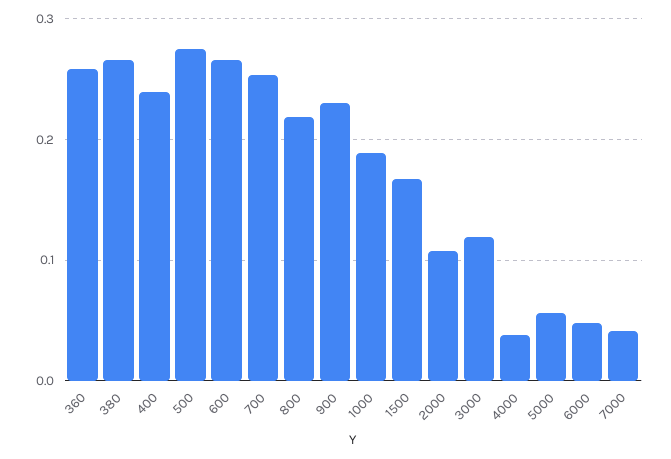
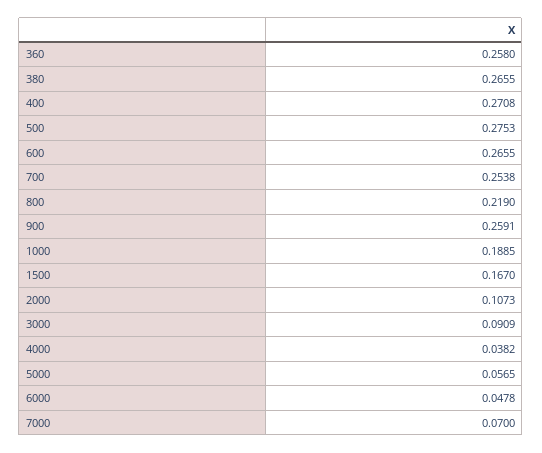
  {
    "360": 0.258,
    "380": 0.2655,
-   "400": 0.24,
+   "400": 0.2708,
    "500": 0.2753,
    "600": 0.2655,
    "700": 0.2538,
    "800": 0.219,
-   "900": 0.23,
+   "900": 0.2591,
    "1000": 0.1885,
    "1500": 0.167,
    "2000": 0.1073,
-   "3000": 0.12,
+   "3000": 0.0909,
    "4000": 0.0382,
    "5000": 0.0565,
    "6000": 0.0478,
-   "7000": 0.04
+   "7000": 0.07
  }

